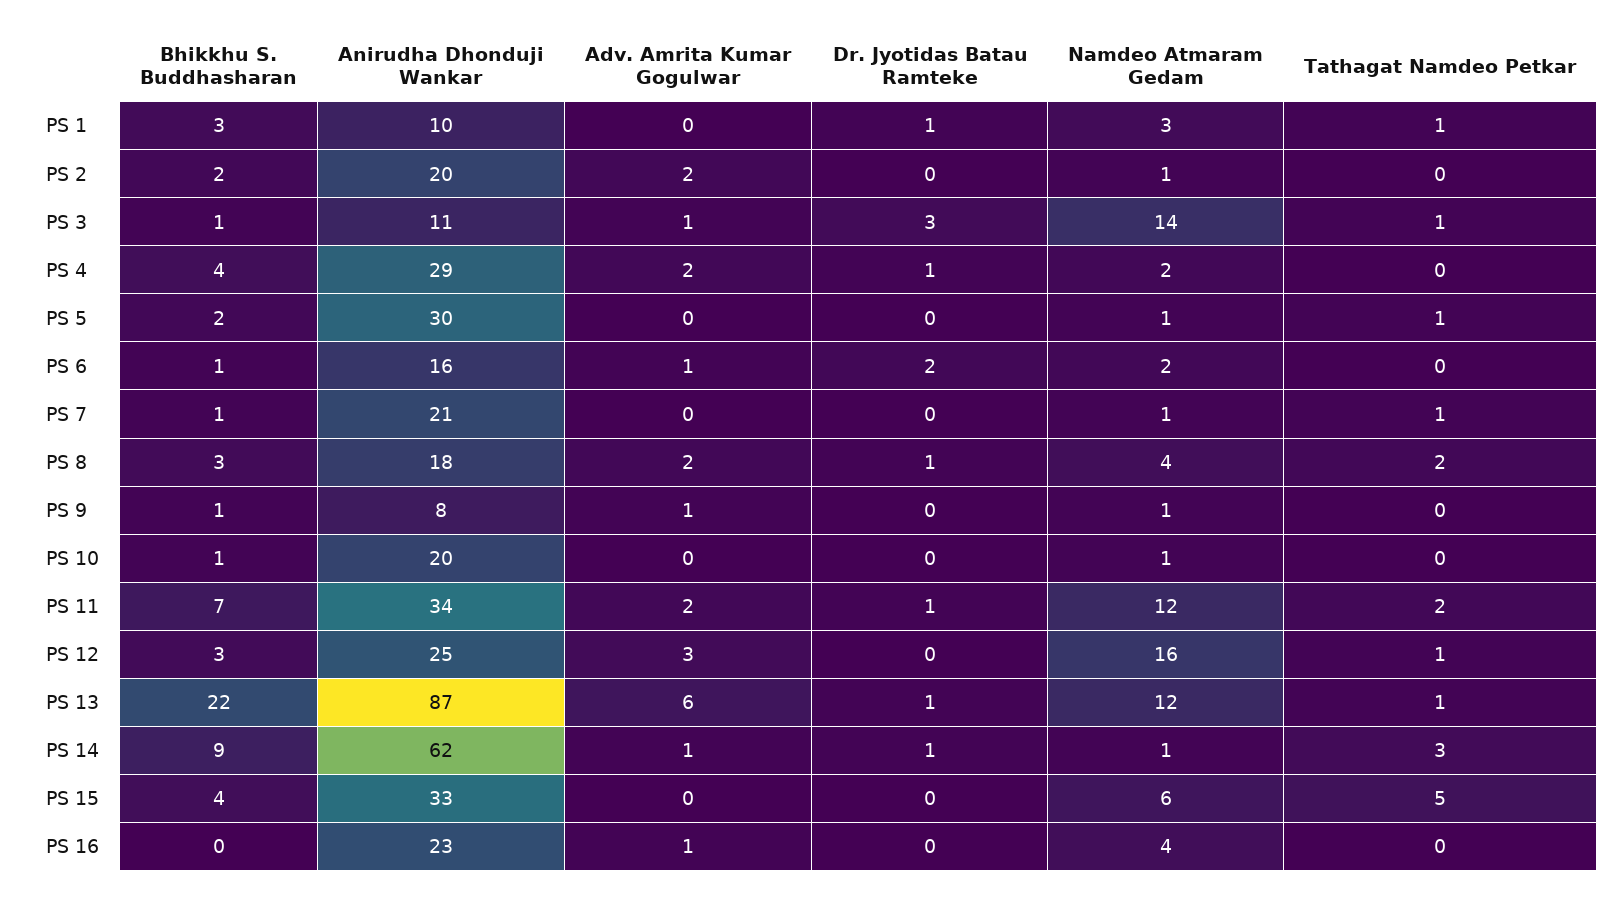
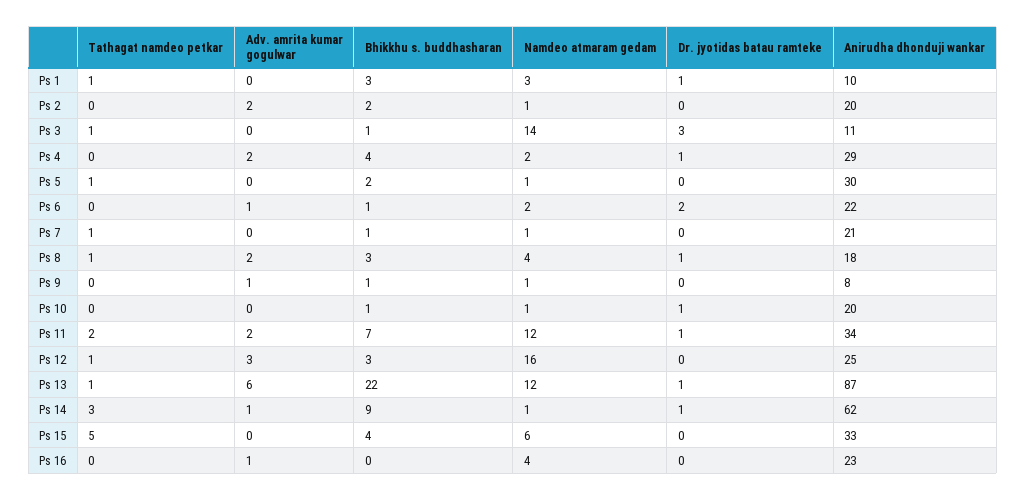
  {
    "Bhikkhu S. Buddhasharan": {
      "PS 1": 3,
      "PS 2": 2,
      "PS 3": 1,
      "PS 4": 4,
      "PS 5": 2,
      "PS 6": 1,
      "PS 7": 1,
      "PS 8": 3,
      "PS 9": 1,
      "PS 10": 1,
      "PS 11": 7,
      "PS 12": 3,
      "PS 13": 22,
      "PS 14": 9,
      "PS 15": 4,
      "PS 16": 0
    },
    "Anirudha Dhonduji Wankar": {
      "PS 1": 10,
      "PS 2": 20,
      "PS 3": 11,
      "PS 4": 29,
      "PS 5": 30,
-     "PS 6": 16,
+     "PS 6": 22,
      "PS 7": 21,
      "PS 8": 18,
      "PS 9": 8,
      "PS 10": 20,
      "PS 11": 34,
      "PS 12": 25,
      "PS 13": 87,
      "PS 14": 62,
      "PS 15": 33,
      "PS 16": 23
    },
    "Adv. Amrita Kumar Gogulwar": {
      "PS 1": 0,
      "PS 2": 2,
-     "PS 3": 1,
+     "PS 3": 0,
      "PS 4": 2,
      "PS 5": 0,
      "PS 6": 1,
      "PS 7": 0,
      "PS 8": 2,
      "PS 9": 1,
      "PS 10": 0,
      "PS 11": 2,
      "PS 12": 3,
      "PS 13": 6,
      "PS 14": 1,
      "PS 15": 0,
      "PS 16": 1
    },
    "Dr. Jyotidas Batau Ramteke": {
      "PS 1": 1,
      "PS 2": 0,
      "PS 3": 3,
      "PS 4": 1,
      "PS 5": 0,
      "PS 6": 2,
      "PS 7": 0,
      "PS 8": 1,
      "PS 9": 0,
-     "PS 10": 0,
+     "PS 10": 1,
      "PS 11": 1,
      "PS 12": 0,
      "PS 13": 1,
      "PS 14": 1,
      "PS 15": 0,
      "PS 16": 0
    },
    "Namdeo Atmaram Gedam": {
      "PS 1": 3,
      "PS 2": 1,
      "PS 3": 14,
      "PS 4": 2,
      "PS 5": 1,
      "PS 6": 2,
      "PS 7": 1,
      "PS 8": 4,
      "PS 9": 1,
      "PS 10": 1,
      "PS 11": 12,
      "PS 12": 16,
      "PS 13": 12,
      "PS 14": 1,
      "PS 15": 6,
      "PS 16": 4
    },
    "Tathagat Namdeo Petkar": {
      "PS 1": 1,
      "PS 2": 0,
      "PS 3": 1,
      "PS 4": 0,
      "PS 5": 1,
      "PS 6": 0,
      "PS 7": 1,
-     "PS 8": 2,
+     "PS 8": 1,
      "PS 9": 0,
      "PS 10": 0,
      "PS 11": 2,
      "PS 12": 1,
      "PS 13": 1,
      "PS 14": 3,
      "PS 15": 5,
      "PS 16": 0
    }
  }

